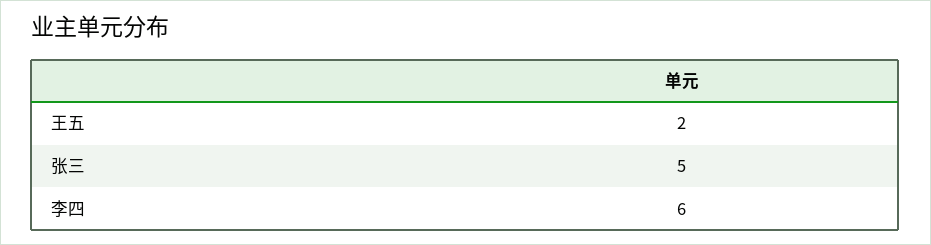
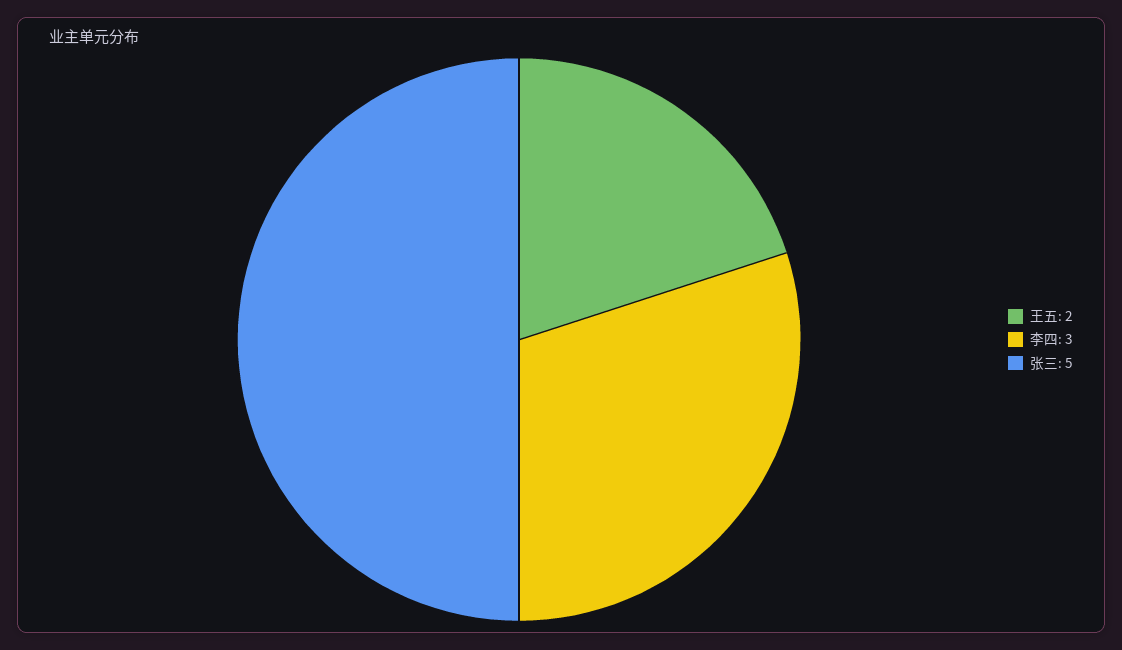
  {
    "王五": 2,
    "张三": 5,
-   "李四": 6
+   "李四": 3
  }

